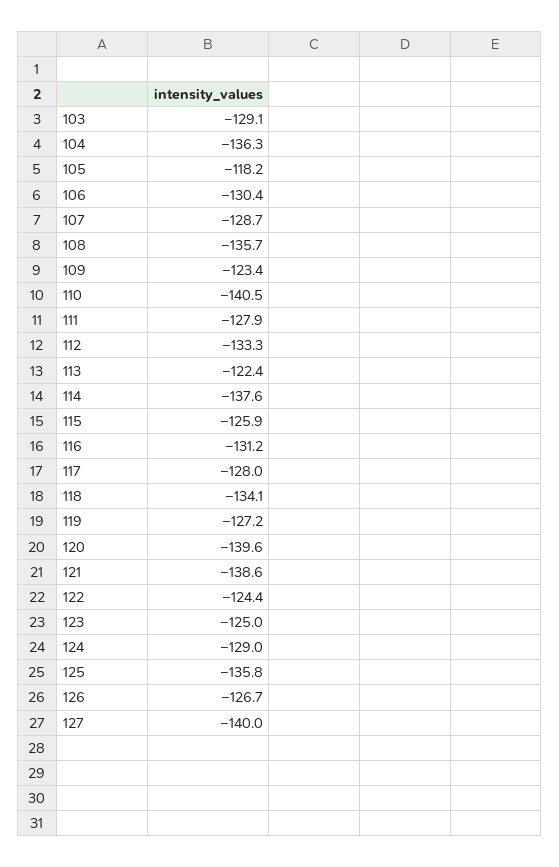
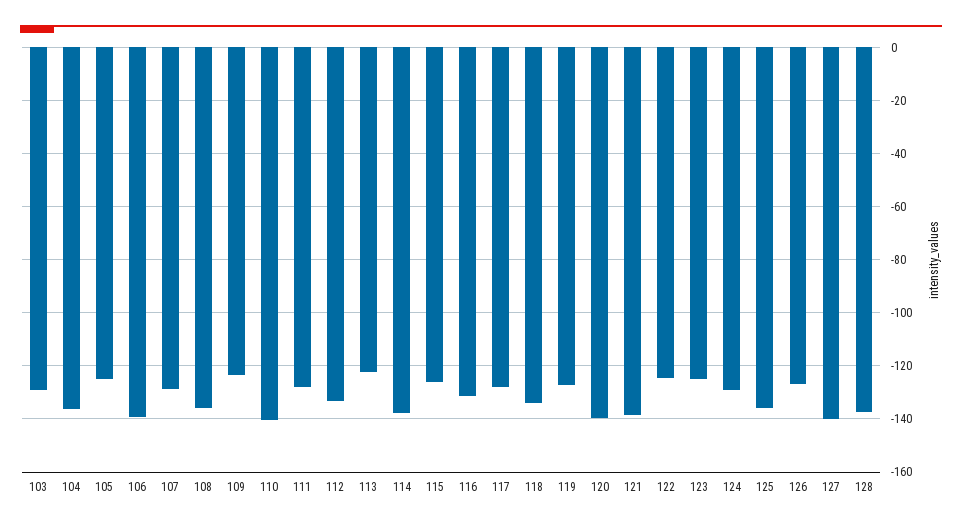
  {
    "103": -129.1,
    "104": -136.3,
-   "105": -118.2,
+   "105": -125,
-   "106": -130.4,
+   "106": -140,
    "107": -128.7,
    "108": -135.7,
    "109": -123.4,
    "110": -140.5,
    "111": -127.9,
    "112": -133.3,
    "113": -122.4,
    "114": -137.6,
    "115": -125.9,
    "116": -131.2,
    "117": -128,
    "118": -134.1,
    "119": -127.2,
    "120": -139.6,
    "121": -138.6,
    "122": -124.4,
    "123": -125,
    "124": -129,
    "125": -135.8,
    "126": -126.7,
-   "127": -140
+   "127": -140,
+   "128": -137.5
  }

